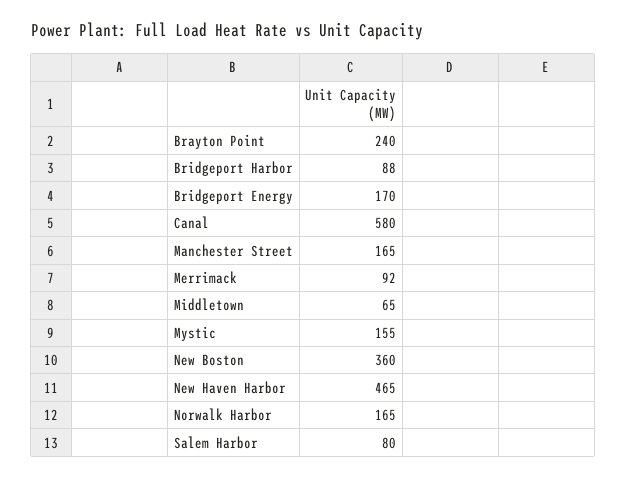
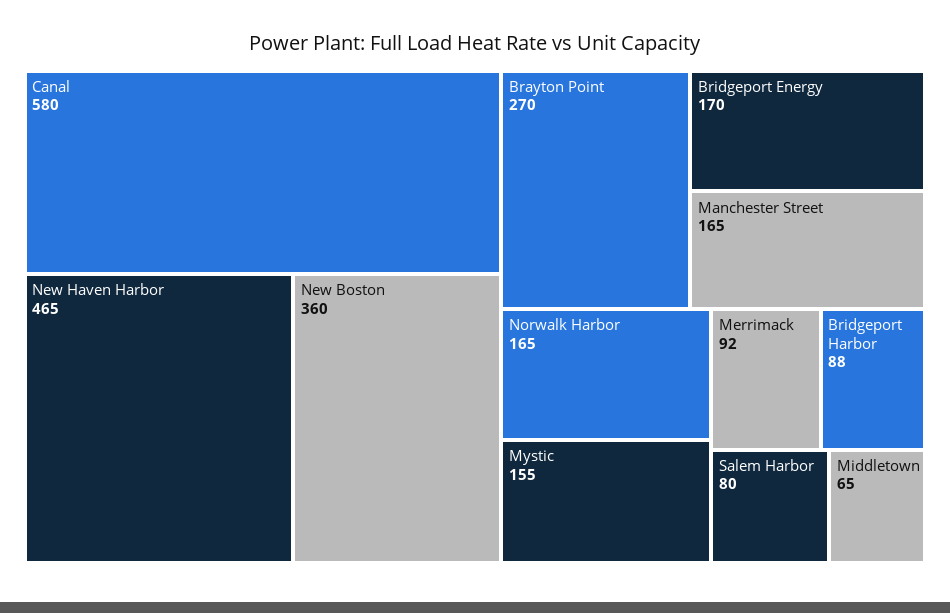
  {
-   "Brayton Point": 240,
+   "Brayton Point": 270,
    "Bridgeport Harbor": 88,
    "Bridgeport Energy": 170,
    "Canal": 580,
    "Manchester Street": 165,
    "Merrimack": 92,
    "Middletown": 65,
    "Mystic": 155,
    "New Boston": 360,
    "New Haven Harbor": 465,
    "Norwalk Harbor": 165,
    "Salem Harbor": 80
  }

